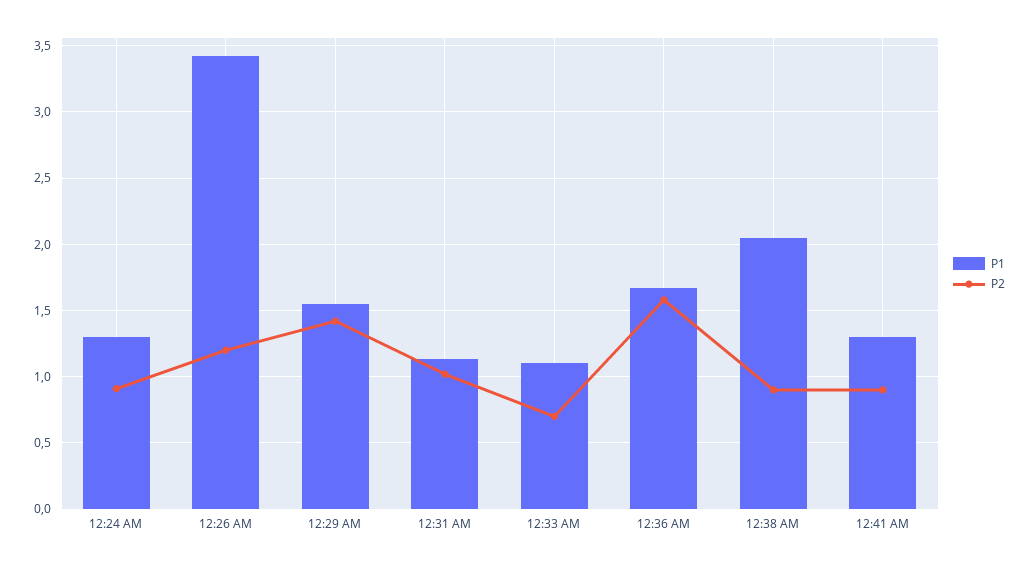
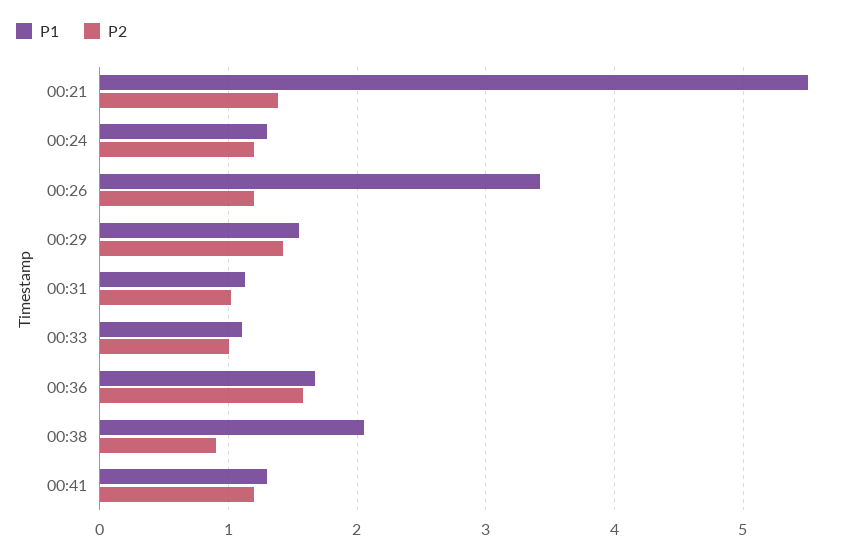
  {
    "P1": {
      "12:24 AM": 1.3,
      "12:26 AM": 3.4,
      "12:29 AM": 1.55,
      "12:31 AM": 1.15,
      "12:33 AM": 1.1,
      "12:36 AM": 1.65,
      "12:38 AM": 2.05,
-     "12:41 AM": 1.3
+     "12:41 AM": 1.3,
+     "00:21": 5.5
    },
    "P2": {
-     "12:24 AM": 0.9,
+     "12:24 AM": 1.2,
      "12:26 AM": 1.2,
      "12:29 AM": 1.4,
      "12:31 AM": 1,
-     "12:33 AM": 0.7,
+     "12:33 AM": 1,
      "12:36 AM": 1.6,
      "12:38 AM": 0.9,
-     "12:41 AM": 0.9
+     "12:41 AM": 1.2,
+     "00:21": 1.4
    }
  }

